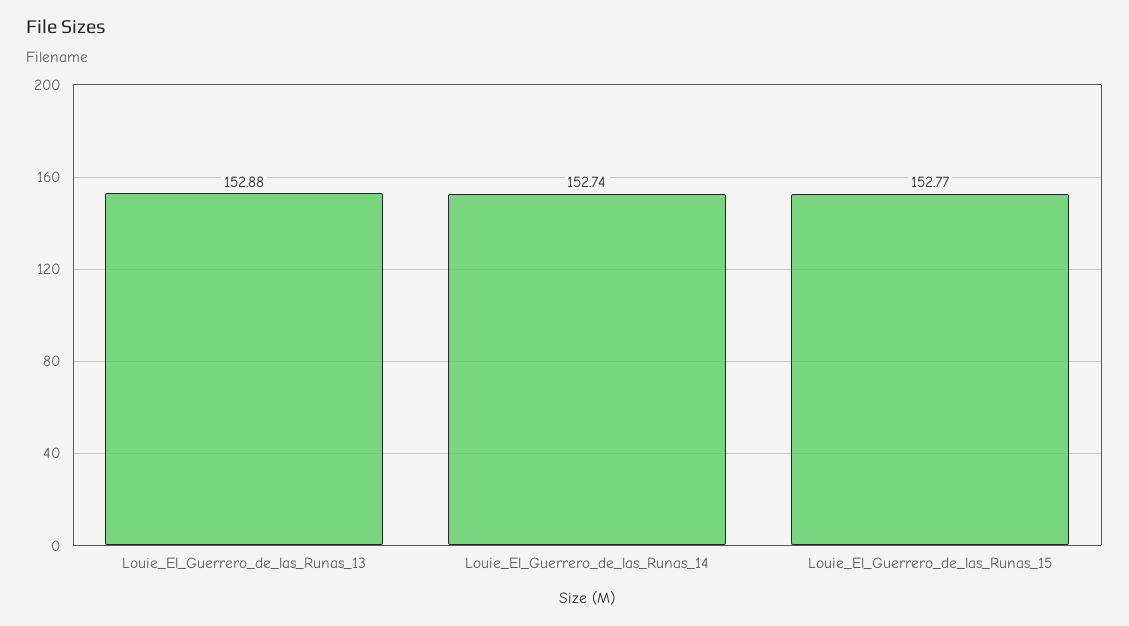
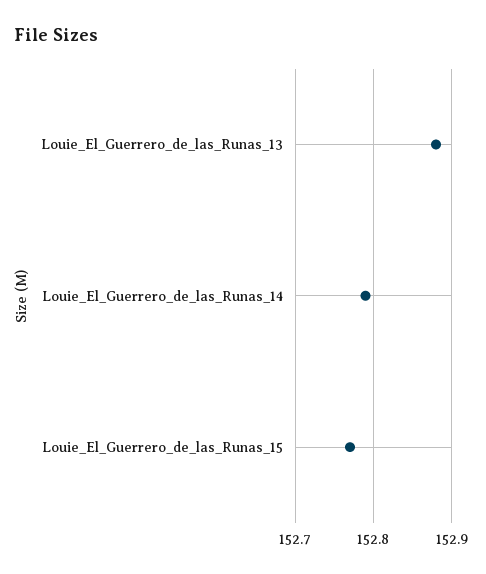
  {
    "Louie_El_Guerrero_de_las_Runas_13": 152.88,
-   "Louie_El_Guerrero_de_las_Runas_14": 152.74,
+   "Louie_El_Guerrero_de_las_Runas_14": 152.79,
    "Louie_El_Guerrero_de_las_Runas_15": 152.77
  }

